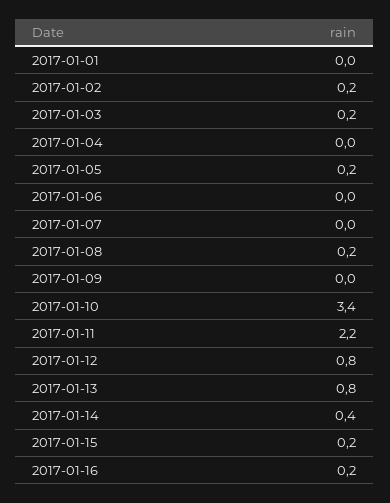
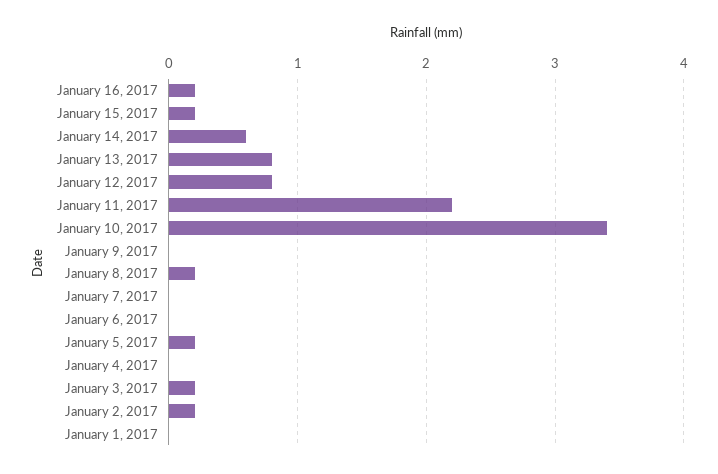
  {
    "2017-01-01": 0,
    "2017-01-02": 0.2,
    "2017-01-03": 0.2,
    "2017-01-04": 0,
    "2017-01-05": 0.2,
    "2017-01-06": 0,
    "2017-01-07": 0,
    "2017-01-08": 0.2,
    "2017-01-09": 0,
    "2017-01-10": 3.4,
    "2017-01-11": 2.2,
    "2017-01-12": 0.8,
    "2017-01-13": 0.8,
-   "2017-01-14": 0.4,
+   "2017-01-14": 0.6,
    "2017-01-15": 0.2,
    "2017-01-16": 0.2
  }

